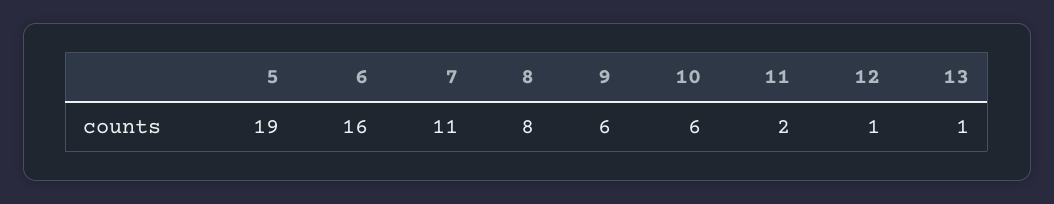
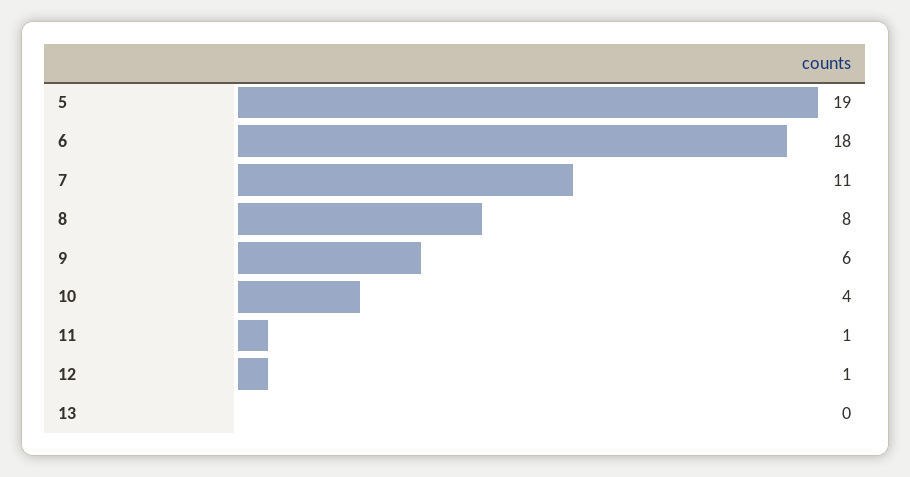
  {
    "5": 19,
-   "6": 16,
+   "6": 18,
    "7": 11,
    "8": 8,
    "9": 6,
-   "10": 6,
+   "10": 4,
-   "11": 2,
+   "11": 1,
    "12": 1,
-   "13": 1
+   "13": 0
  }

